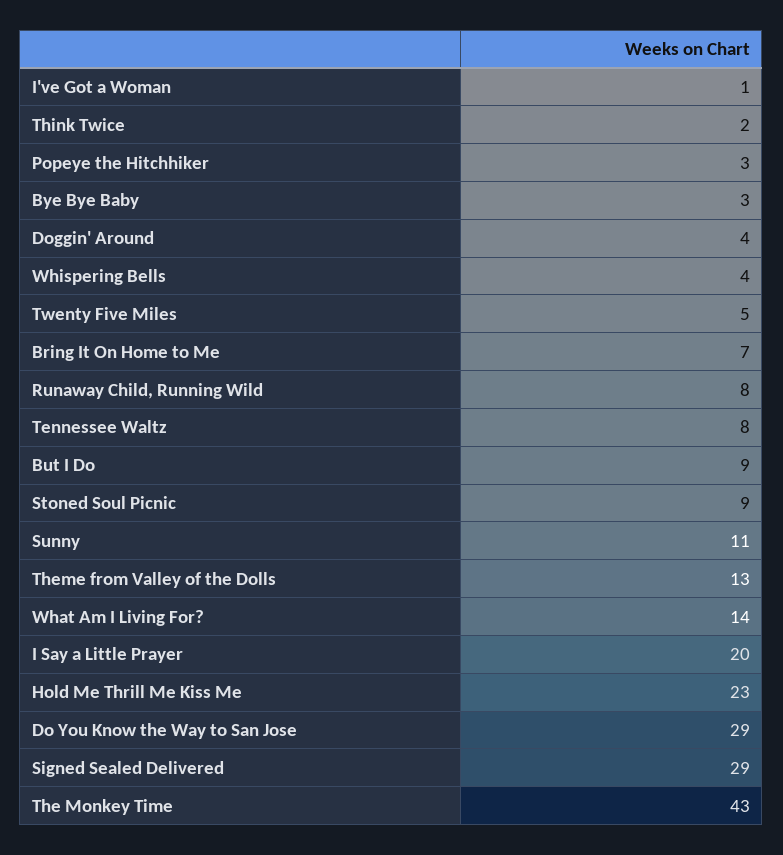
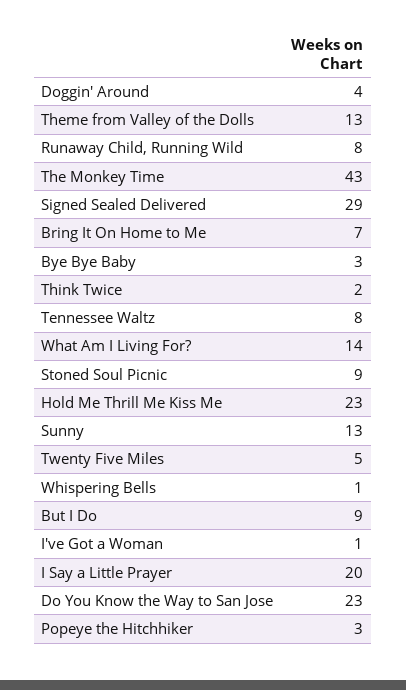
  {
    "I've Got a Woman": 1,
    "Think Twice": 2,
    "Popeye the Hitchhiker": 3,
    "Bye Bye Baby": 3,
    "Doggin' Around": 4,
-   "Whispering Bells": 4,
+   "Whispering Bells": 1,
    "Twenty Five Miles": 5,
    "Bring It On Home to Me": 7,
    "Runaway Child, Running Wild": 8,
    "Tennessee Waltz": 8,
    "But I Do": 9,
    "Stoned Soul Picnic": 9,
-   "Sunny": 11,
+   "Sunny": 13,
    "Theme from Valley of the Dolls": 13,
    "What Am I Living For?": 14,
    "I Say a Little Prayer": 20,
    "Hold Me Thrill Me Kiss Me": 23,
-   "Do You Know the Way to San Jose": 29,
+   "Do You Know the Way to San Jose": 23,
    "Signed Sealed Delivered": 29,
    "The Monkey Time": 43
  }

